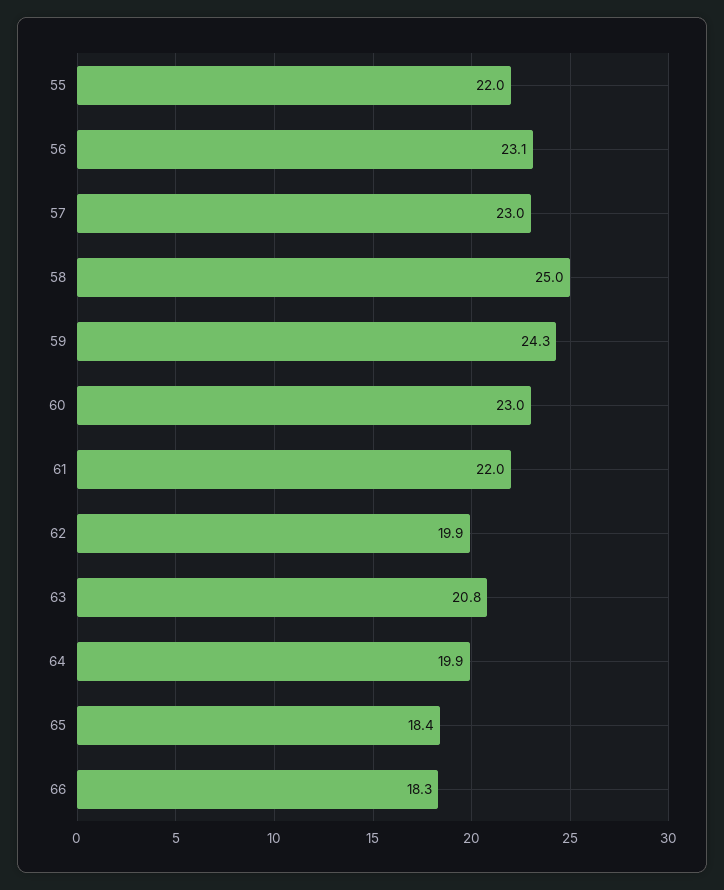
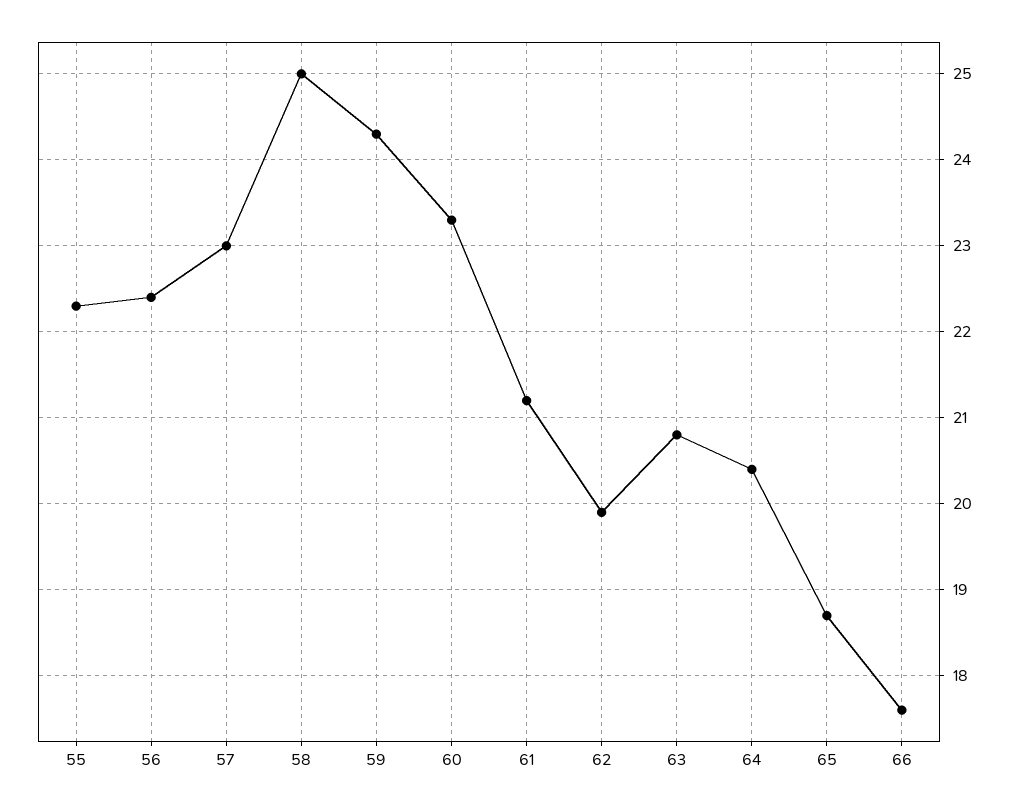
  {
-   "55": 22,
+   "55": 22.3,
-   "56": 23.1,
+   "56": 22.4,
    "57": 23,
    "58": 25,
    "59": 24.3,
-   "60": 23,
+   "60": 23.3,
-   "61": 22,
+   "61": 21.2,
    "62": 19.9,
    "63": 20.8,
-   "64": 19.9,
+   "64": 20.4,
-   "65": 18.4,
+   "65": 18.7,
-   "66": 18.3
+   "66": 17.6
  }

